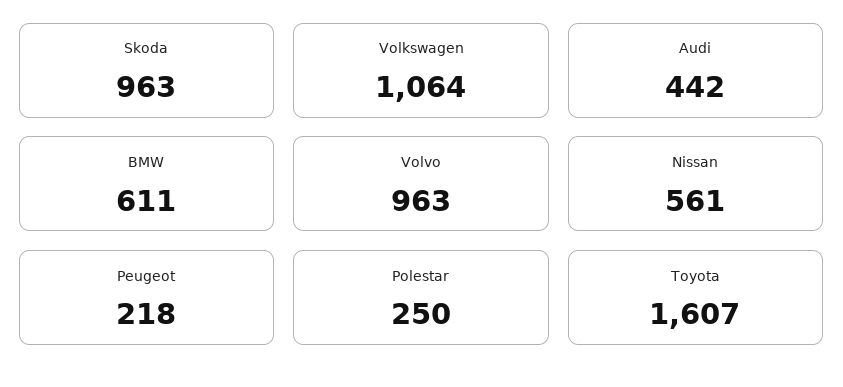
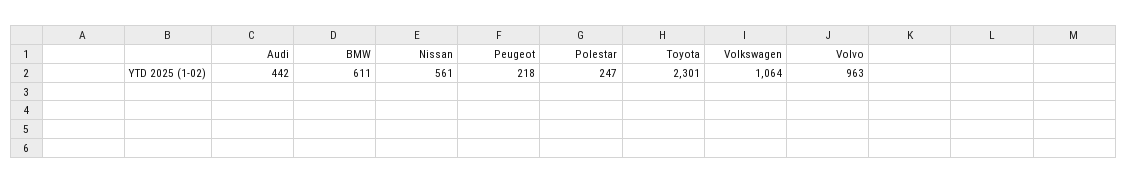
  {
-   "Skoda": 963,
    "Volkswagen": 1064,
    "Audi": 442,
    "BMW": 611,
    "Volvo": 963,
    "Nissan": 561,
    "Peugeot": 218,
-   "Polestar": 250,
+   "Polestar": 247,
-   "Toyota": 1607
+   "Toyota": 2301
  }

